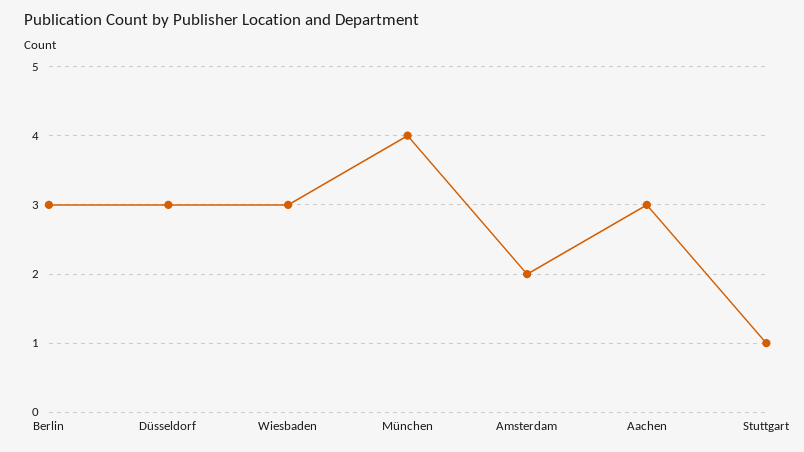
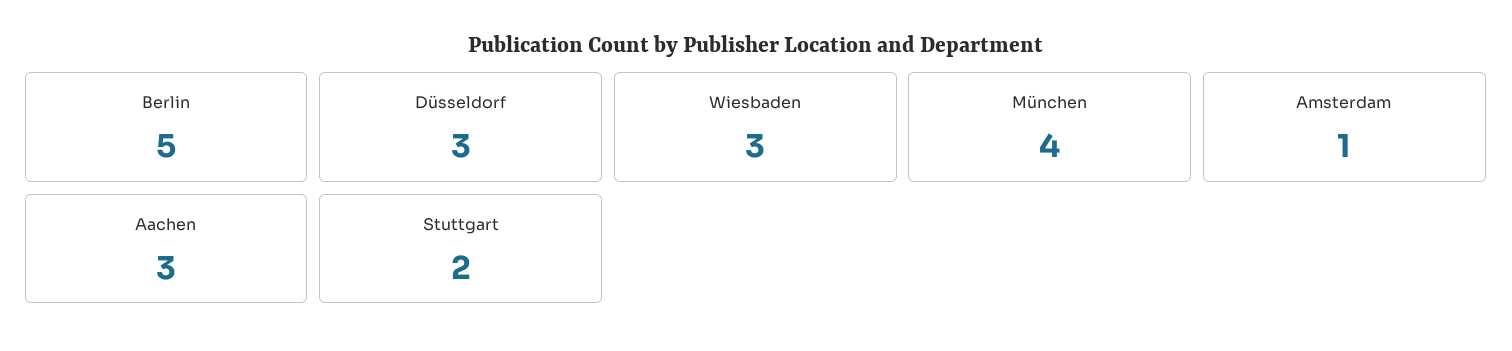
  {
-   "Berlin": 3,
+   "Berlin": 5,
    "Düsseldorf": 3,
    "Wiesbaden": 3,
    "München": 4,
-   "Amsterdam": 2,
+   "Amsterdam": 1,
    "Aachen": 3,
-   "Stuttgart": 1
+   "Stuttgart": 2
  }

